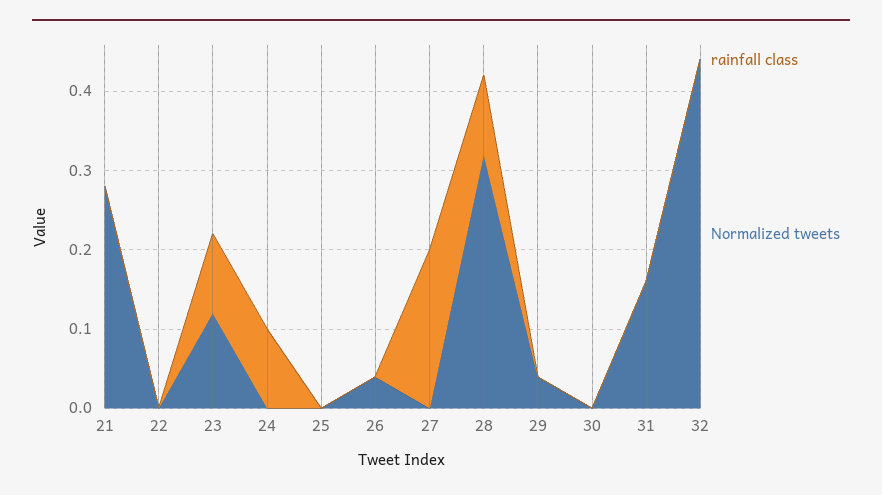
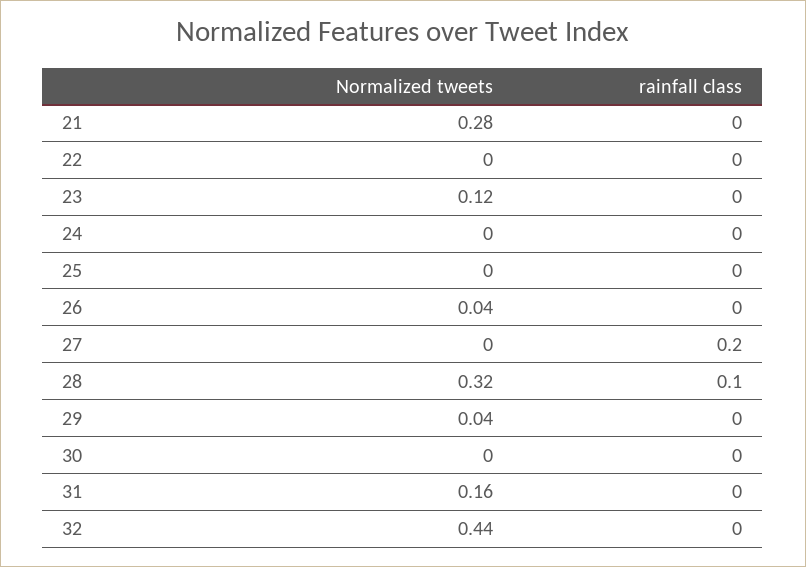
  {
    "rainfall class": {
      "21": 0,
      "22": 0,
-     "23": 0.1,
+     "23": 0,
-     "24": 0.1,
+     "24": 0,
      "25": 0,
      "26": 0,
      "27": 0.2,
      "28": 0.1,
      "29": 0,
      "30": 0,
      "31": 0,
      "32": 0
    },
    "Normalized tweets": {
      "21": 0.28,
      "22": 0,
      "23": 0.12,
      "24": 0,
      "25": 0,
      "26": 0.04,
      "27": 0,
      "28": 0.32,
      "29": 0.04,
      "30": 0,
      "31": 0.16,
      "32": 0.44
    }
  }

